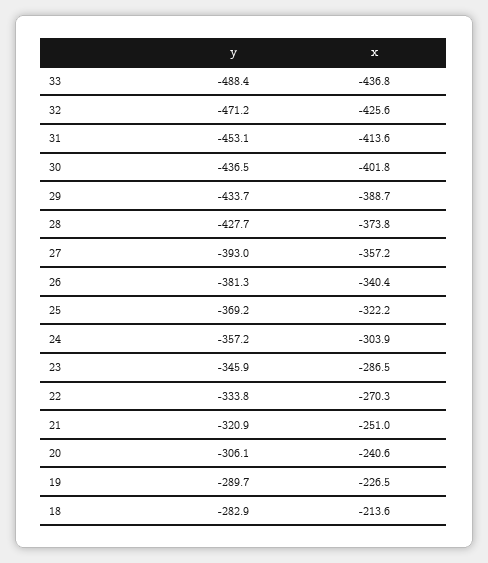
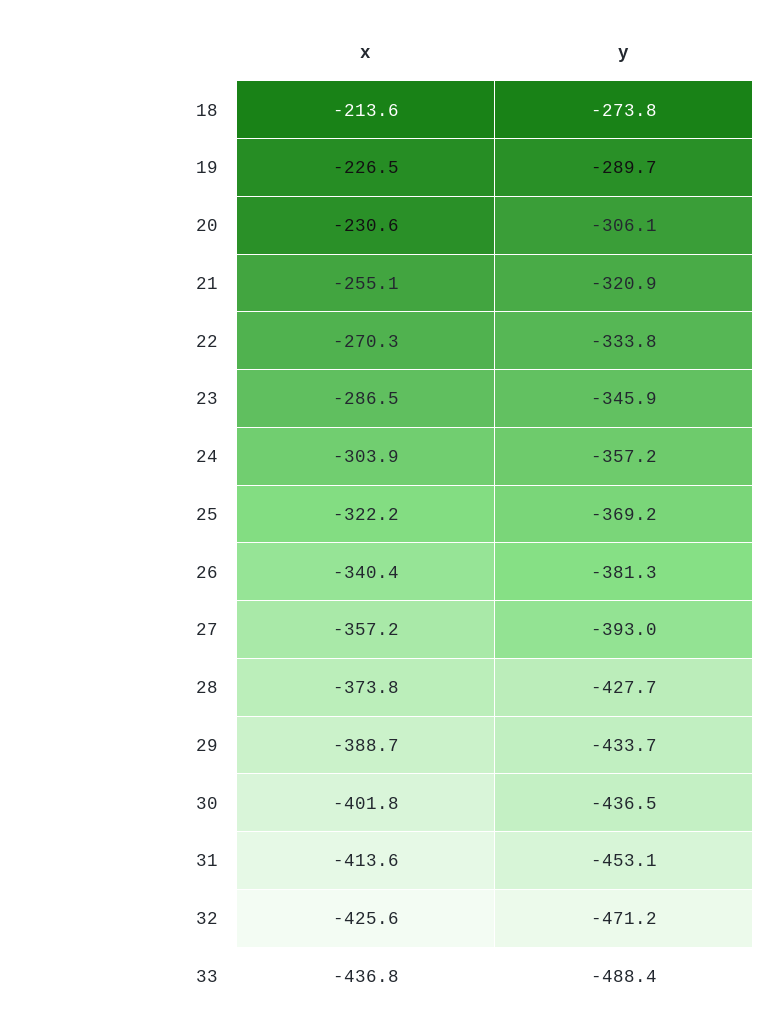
  {
    "y": {
      "33": -488.4,
      "32": -471.2,
      "31": -453.1,
      "30": -436.5,
      "29": -433.7,
      "28": -427.7,
      "27": -393,
      "26": -381.3,
      "25": -369.2,
      "24": -357.2,
      "23": -345.9,
      "22": -333.8,
      "21": -320.9,
      "20": -306.1,
      "19": -289.7,
-     "18": -282.9
+     "18": -273.8
    },
    "x": {
      "33": -436.8,
      "32": -425.6,
      "31": -413.6,
      "30": -401.8,
      "29": -388.7,
      "28": -373.8,
      "27": -357.2,
      "26": -340.4,
      "25": -322.2,
      "24": -303.9,
      "23": -286.5,
      "22": -270.3,
-     "21": -251,
+     "21": -255.1,
-     "20": -240.6,
+     "20": -230.6,
      "19": -226.5,
      "18": -213.6
    }
  }

